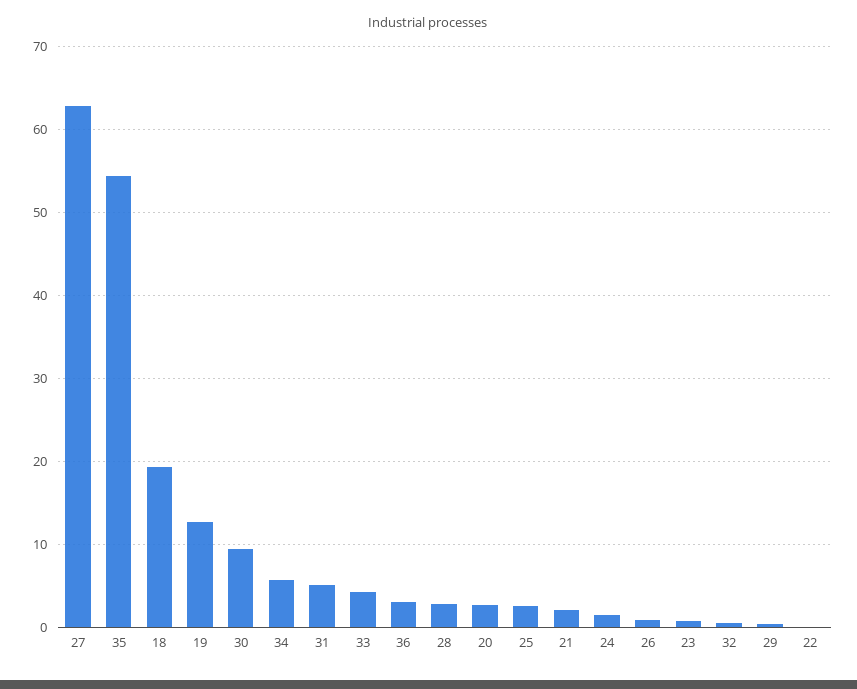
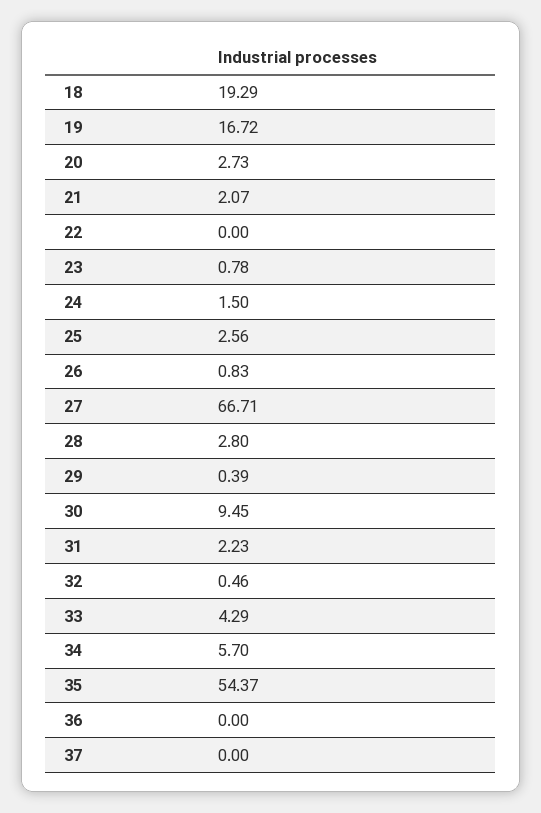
  {
-   "27": 63,
+   "27": 66.71,
    "35": 54.37,
    "18": 19.29,
-   "19": 13,
+   "19": 16.72,
    "30": 9.45,
    "34": 5.7,
-   "31": 5,
+   "31": 2.23,
    "33": 4.29,
-   "36": 3,
+   "36": 0,
    "28": 2.8,
    "20": 2.73,
    "25": 2.56,
    "21": 2.07,
    "24": 1.5,
    "26": 0.83,
    "23": 0.78,
    "32": 0.46,
    "29": 0.39,
-   "22": 0
+   "22": 0,
+   "37": 0
  }

